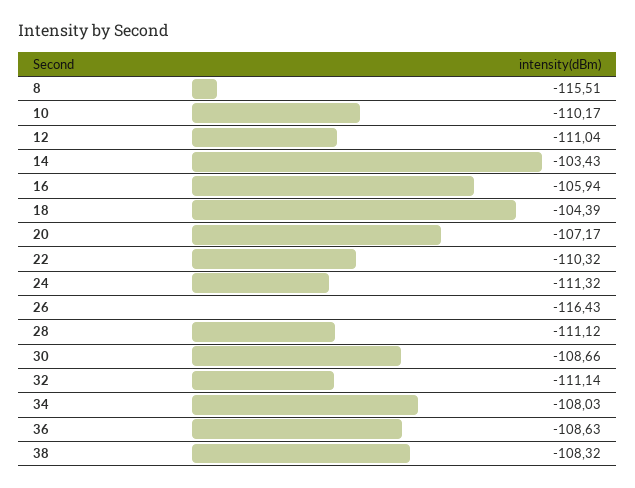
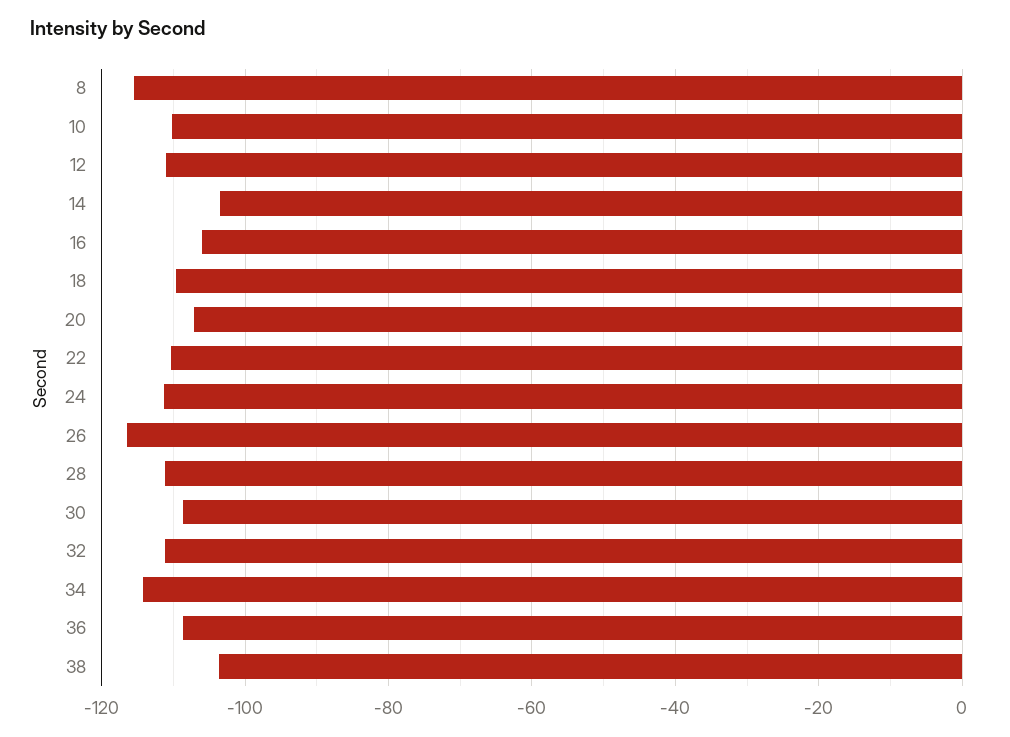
  {
    "8": -115.51,
    "10": -110.17,
    "12": -111.04,
    "14": -103.43,
    "16": -105.94,
-   "18": -104.39,
+   "18": -110,
    "20": -107.17,
    "22": -110.32,
    "24": -111.32,
    "26": -116.43,
    "28": -111.12,
    "30": -108.66,
    "32": -111.14,
-   "34": -108.03,
+   "34": -114,
    "36": -108.63,
-   "38": -108.32
+   "38": -104
  }

